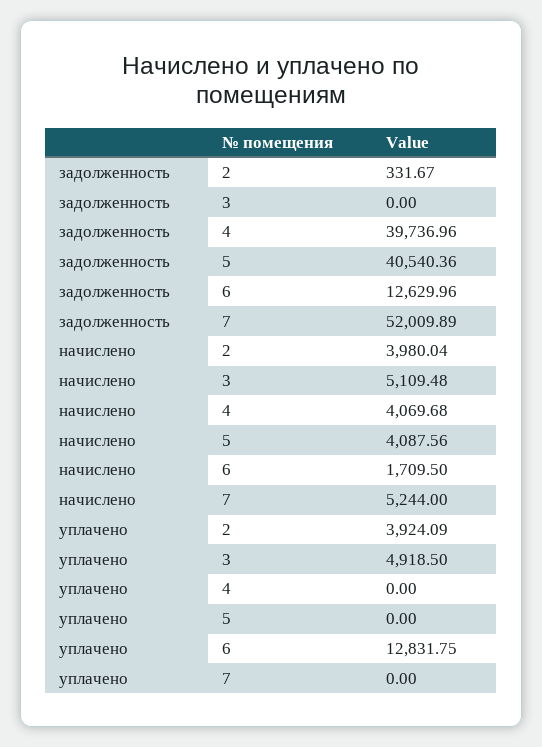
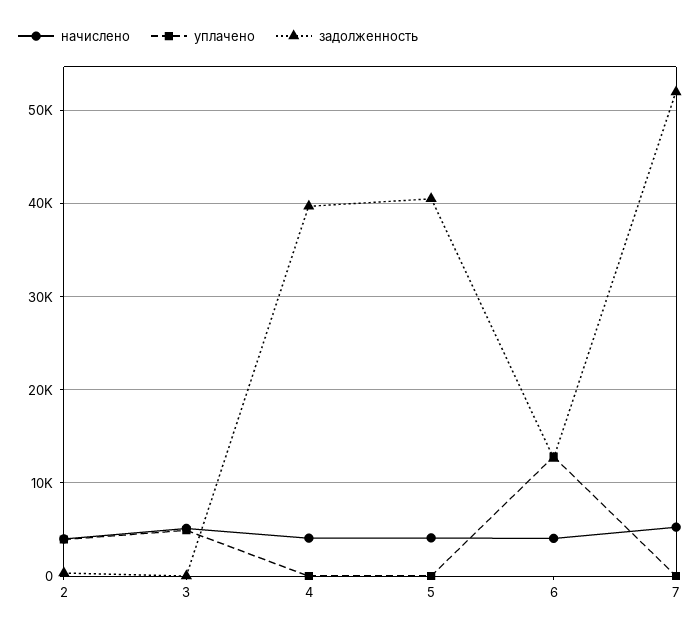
  {
    "задолженность": {
      "2": 331.67,
      "3": 0,
      "4": 39736.96,
      "5": 40540.36,
      "6": 12629.96,
      "7": 52009.89
    },
    "начислено": {
      "2": 3980.04,
      "3": 5109.48,
      "4": 4069.68,
      "5": 4087.56,
-     "6": 1709.5,
+     "6": 4000,
      "7": 5244
    },
    "уплачено": {
      "2": 3924.09,
      "3": 4918.5,
      "4": 0,
      "5": 0,
      "6": 12831.75,
      "7": 0
    }
  }

